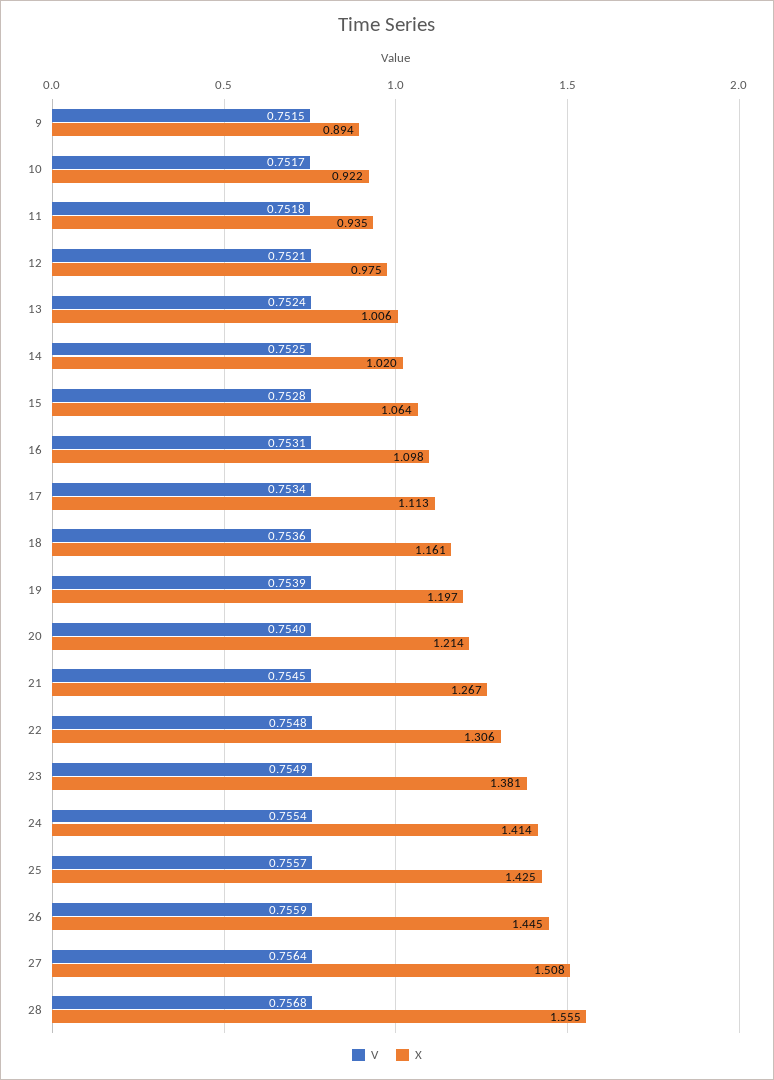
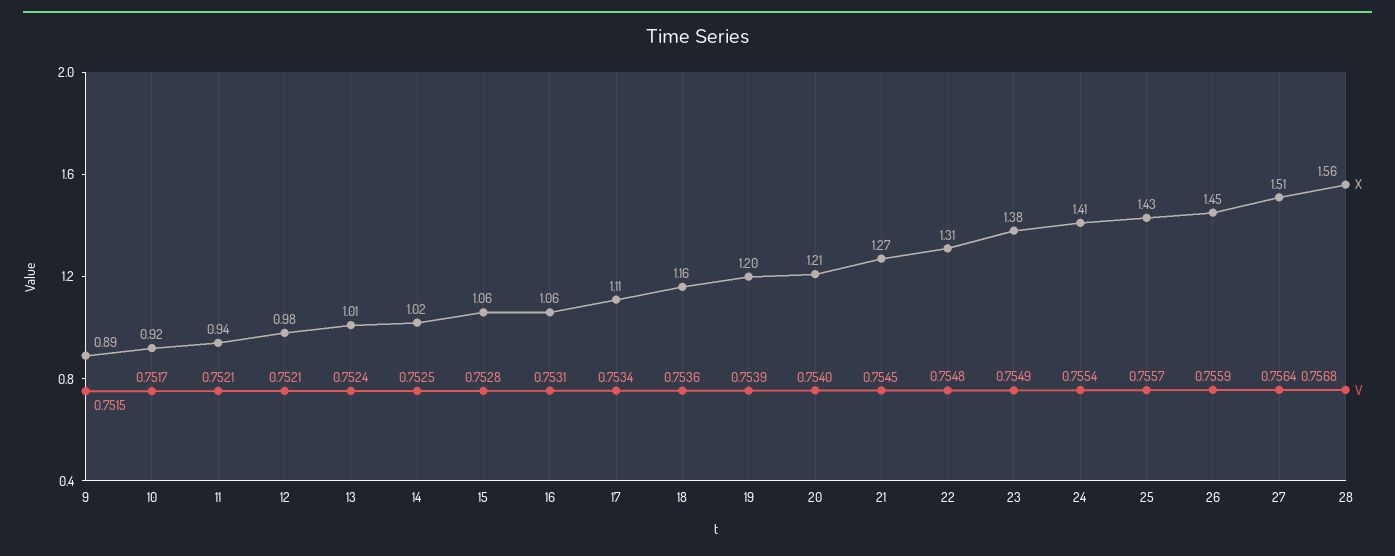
  {
    "V": {
      "9": 0.7515,
      "10": 0.7517,
-     "11": 0.7518,
+     "11": 0.7521,
      "12": 0.7521,
      "13": 0.7524,
      "14": 0.7525,
      "15": 0.7528,
      "16": 0.7531,
      "17": 0.7534,
      "18": 0.7536,
      "19": 0.7539,
      "20": 0.754,
      "21": 0.7545,
      "22": 0.7548,
      "23": 0.7549,
      "24": 0.7554,
      "25": 0.7557,
      "26": 0.7559,
      "27": 0.7564,
      "28": 0.7568
    },
    "X": {
      "9": 0.894,
      "10": 0.922,
      "11": 0.935,
      "12": 0.975,
      "13": 1.006,
      "14": 1.02,
      "15": 1.064,
-     "16": 1.098,
+     "16": 1.06,
      "17": 1.113,
      "18": 1.161,
      "19": 1.197,
      "20": 1.214,
      "21": 1.267,
      "22": 1.306,
      "23": 1.381,
      "24": 1.414,
      "25": 1.425,
      "26": 1.445,
      "27": 1.508,
      "28": 1.555
    }
  }

